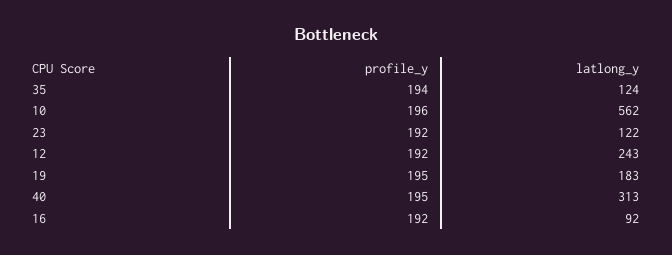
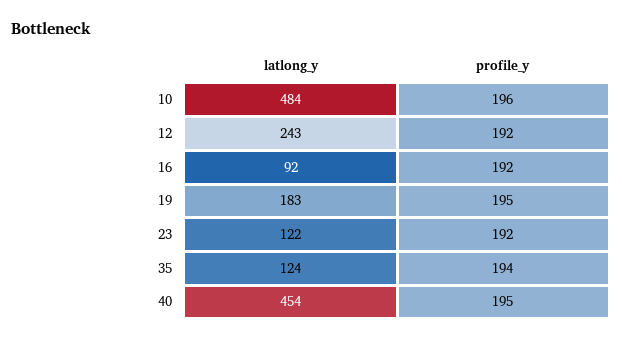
  {
    "profile_y": {
      "35": 194,
      "10": 196,
      "23": 192,
      "12": 192,
      "19": 195,
      "40": 195,
      "16": 192
    },
    "latlong_y": {
      "35": 124,
-     "10": 562,
+     "10": 484,
      "23": 122,
      "12": 243,
      "19": 183,
-     "40": 313,
+     "40": 454,
      "16": 92
    }
  }

